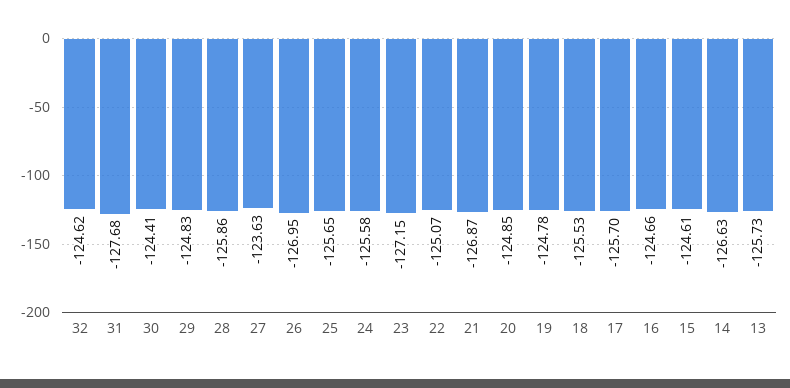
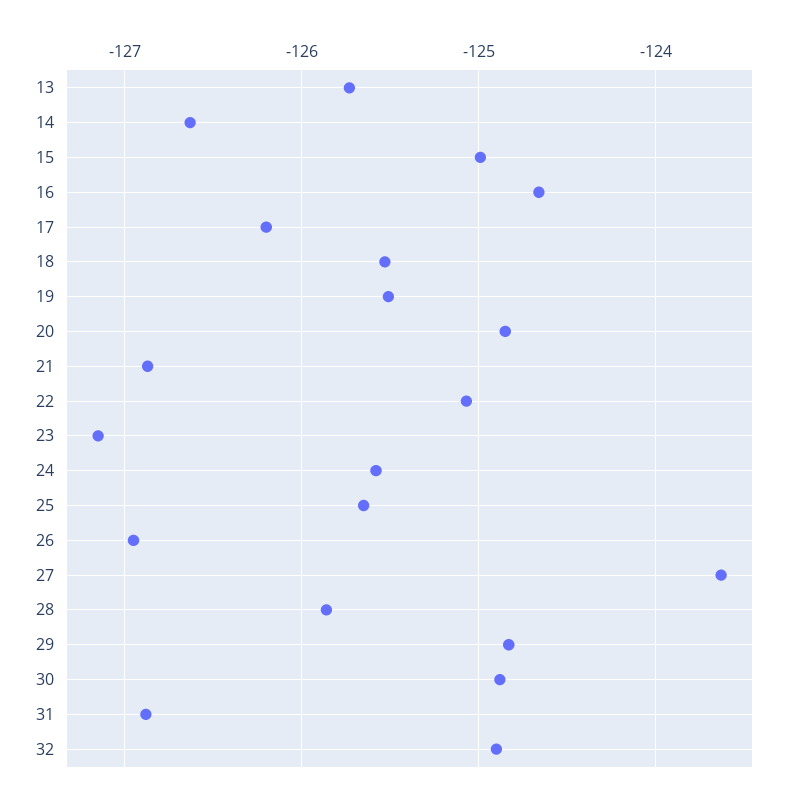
  {
-   "32": -124.62,
+   "32": -124.9,
-   "31": -127.68,
+   "31": -126.9,
-   "30": -124.41,
+   "30": -124.9,
    "29": -124.83,
    "28": -125.86,
    "27": -123.63,
    "26": -126.95,
    "25": -125.65,
    "24": -125.58,
    "23": -127.15,
    "22": -125.07,
    "21": -126.87,
    "20": -124.85,
-   "19": -124.78,
+   "19": -125.5,
    "18": -125.53,
-   "17": -125.7,
+   "17": -126.2,
    "16": -124.66,
-   "15": -124.61,
+   "15": -125,
    "14": -126.63,
    "13": -125.73
  }

